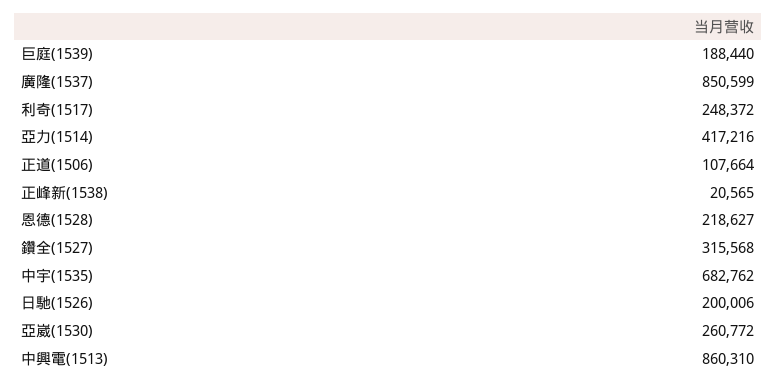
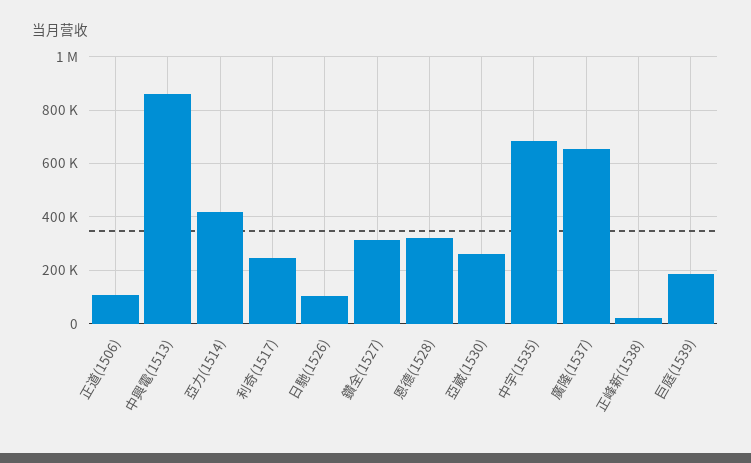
  {
    "巨庭(1539)": 188440,
-   "廣隆(1537)": 850599,
+   "廣隆(1537)": 650000,
    "利奇(1517)": 248372,
    "亞力(1514)": 417216,
    "正道(1506)": 107664,
    "正峰新(1538)": 20565,
-   "恩德(1528)": 218627,
+   "恩德(1528)": 325000,
    "鑽全(1527)": 315568,
    "中宇(1535)": 682762,
-   "日馳(1526)": 200006,
+   "日馳(1526)": 100000,
    "亞崴(1530)": 260772,
    "中興電(1513)": 860310
  }

